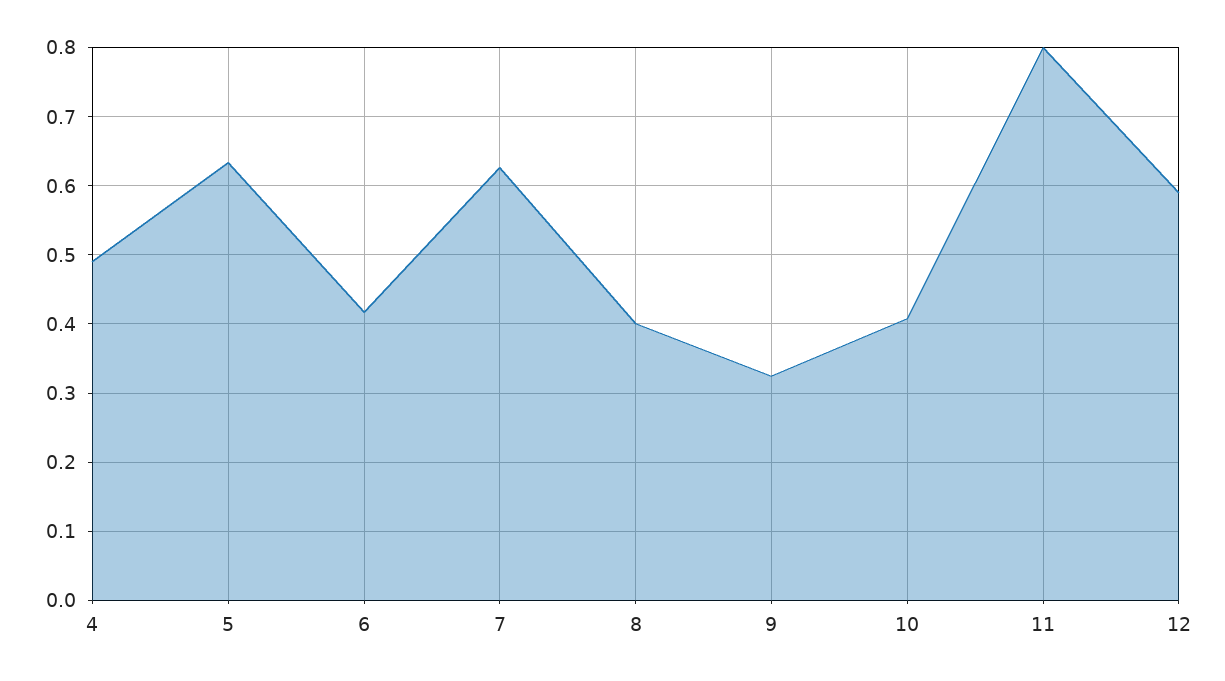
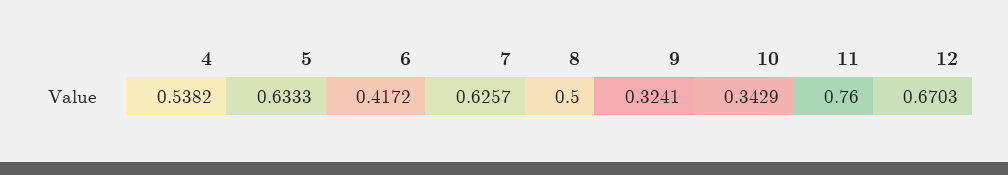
  {
-   "4": 0.49,
+   "4": 0.5382,
    "5": 0.6333,
    "6": 0.4172,
    "7": 0.6257,
-   "8": 0.4,
+   "8": 0.5,
    "9": 0.3241,
-   "10": 0.41,
+   "10": 0.3429,
-   "11": 0.8,
+   "11": 0.76,
-   "12": 0.59
+   "12": 0.6703
  }

